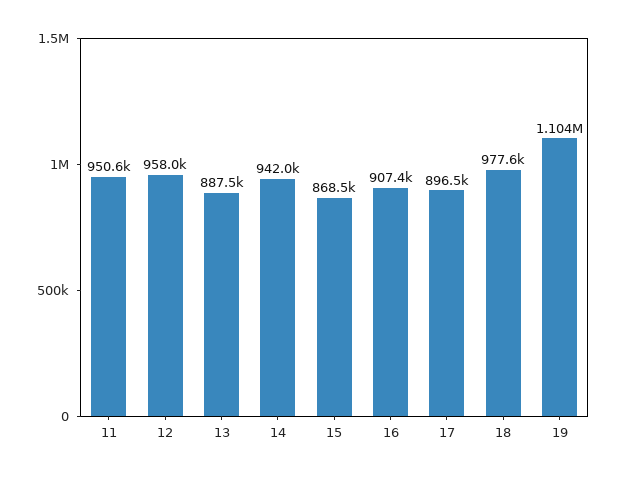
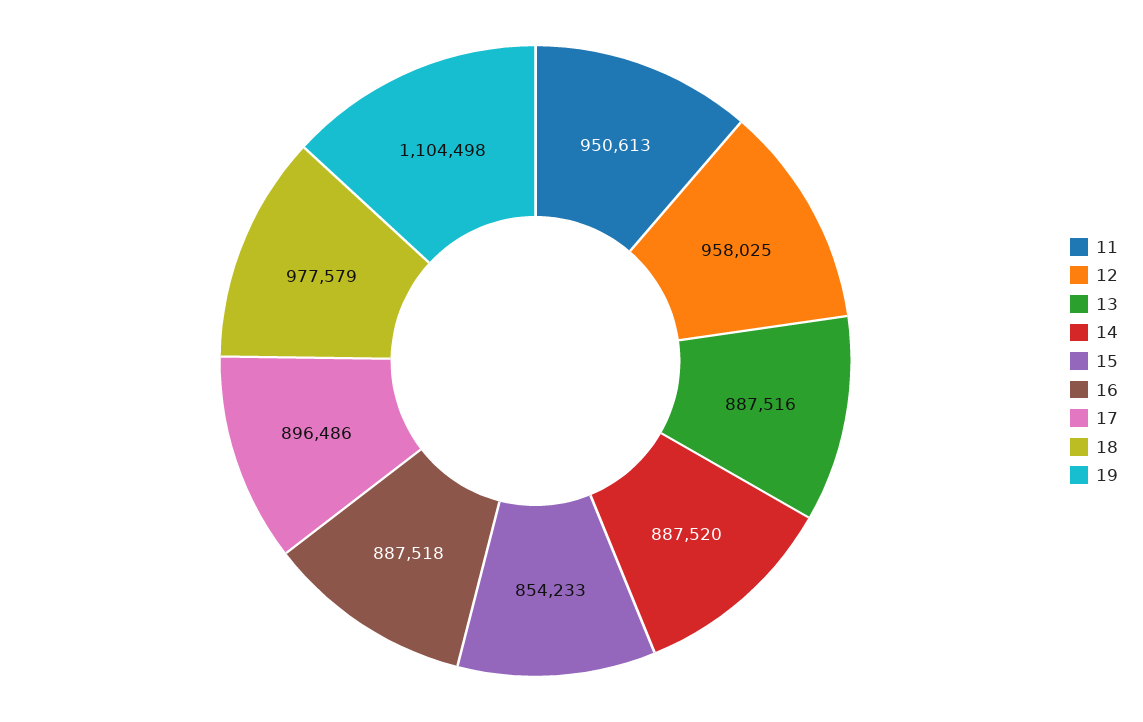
  {
    "11": 950613,
    "12": 958025,
    "13": 887516,
-   "14": 942000,
+   "14": 887520,
-   "15": 868500,
+   "15": 854233,
-   "16": 907400,
+   "16": 887518,
    "17": 896486,
    "18": 977579,
    "19": 1104498
  }

